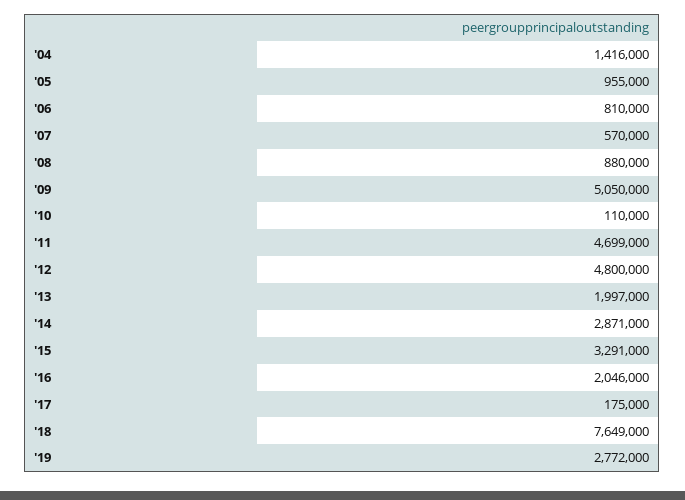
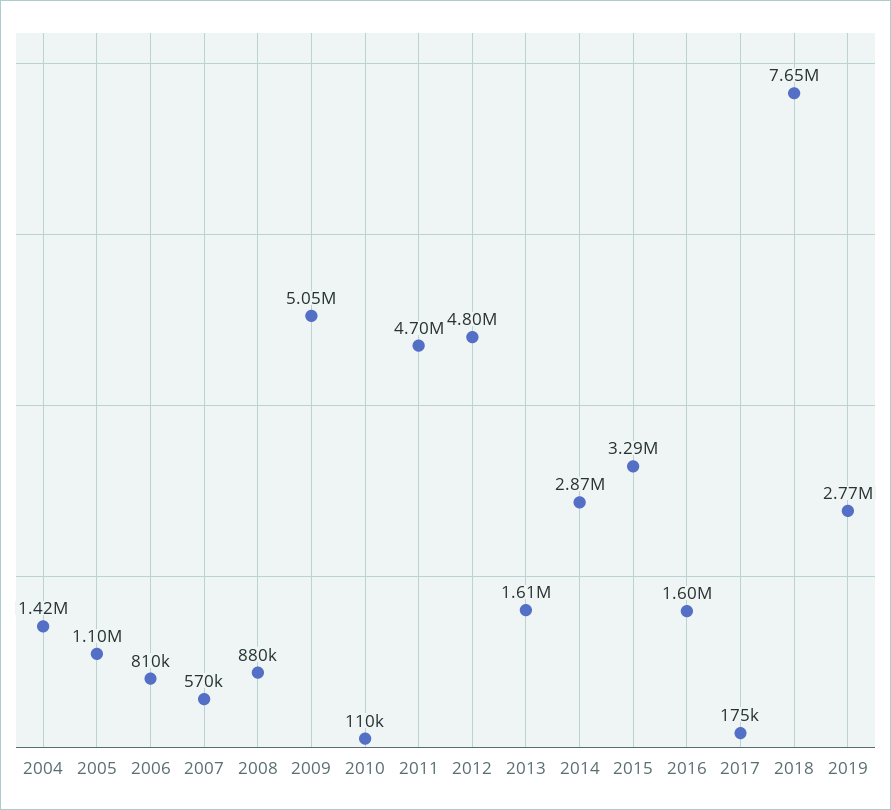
  {
    "'04": 1416000,
-   "'05": 955000,
+   "'05": 1100000,
    "'06": 810000,
    "'07": 570000,
    "'08": 880000,
    "'09": 5050000,
    "'10": 110000,
    "'11": 4699000,
    "'12": 4800000,
-   "'13": 1997000,
+   "'13": 1610000,
    "'14": 2871000,
    "'15": 3291000,
-   "'16": 2046000,
+   "'16": 1600000,
    "'17": 175000,
    "'18": 7649000,
    "'19": 2772000
  }

